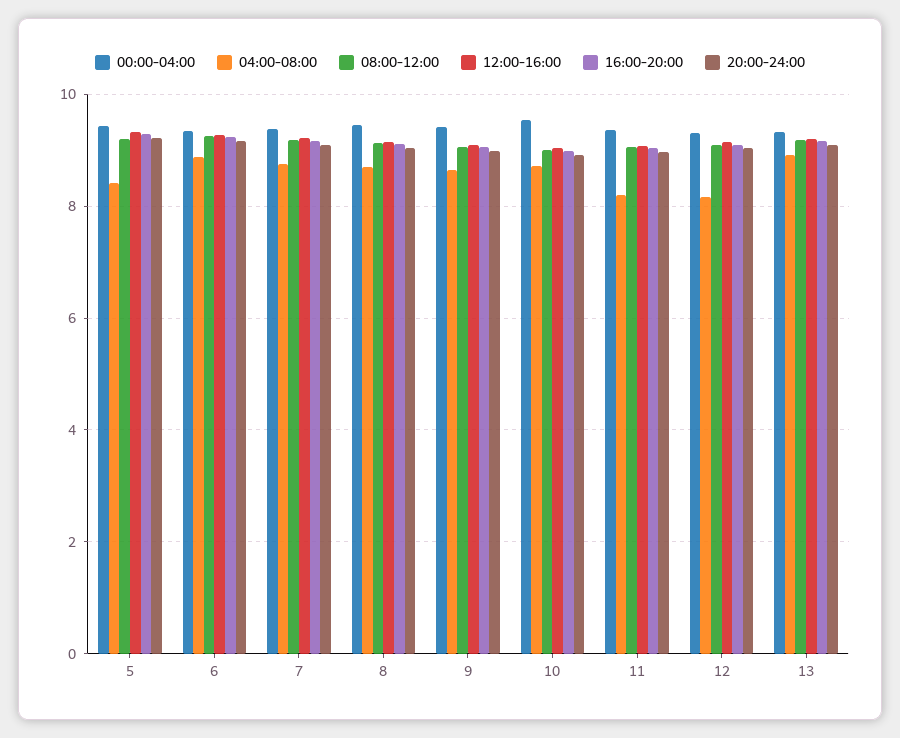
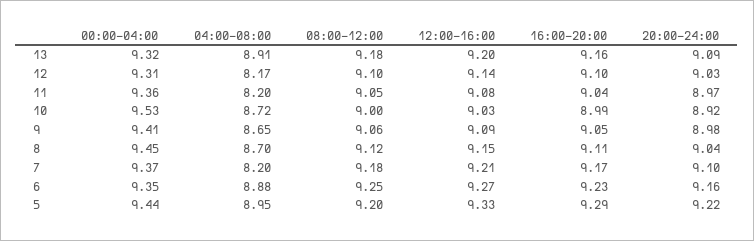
  {
    "00:00-04:00": {
      "5": 9.44,
      "6": 9.35,
      "7": 9.37,
      "8": 9.45,
      "9": 9.41,
      "10": 9.53,
      "11": 9.36,
      "12": 9.31,
      "13": 9.32
    },
    "04:00-08:00": {
-     "5": 8.4,
+     "5": 8.95,
      "6": 8.88,
-     "7": 8.8,
+     "7": 8.2,
      "8": 8.7,
      "9": 8.65,
      "10": 8.72,
      "11": 8.2,
      "12": 8.17,
      "13": 8.91
    },
    "08:00-12:00": {
      "5": 9.2,
      "6": 9.25,
      "7": 9.18,
      "8": 9.12,
      "9": 9.06,
      "10": 9,
      "11": 9.05,
      "12": 9.1,
      "13": 9.18
    },
    "12:00-16:00": {
      "5": 9.33,
      "6": 9.27,
      "7": 9.21,
      "8": 9.15,
      "9": 9.09,
      "10": 9.03,
      "11": 9.08,
      "12": 9.14,
      "13": 9.2
    },
    "16:00-20:00": {
      "5": 9.29,
      "6": 9.23,
      "7": 9.17,
      "8": 9.11,
      "9": 9.05,
      "10": 8.99,
      "11": 9.04,
      "12": 9.1,
      "13": 9.16
    },
    "20:00-24:00": {
      "5": 9.22,
      "6": 9.16,
      "7": 9.1,
      "8": 9.04,
      "9": 8.98,
      "10": 8.92,
      "11": 8.97,
      "12": 9.03,
      "13": 9.09
    }
  }

